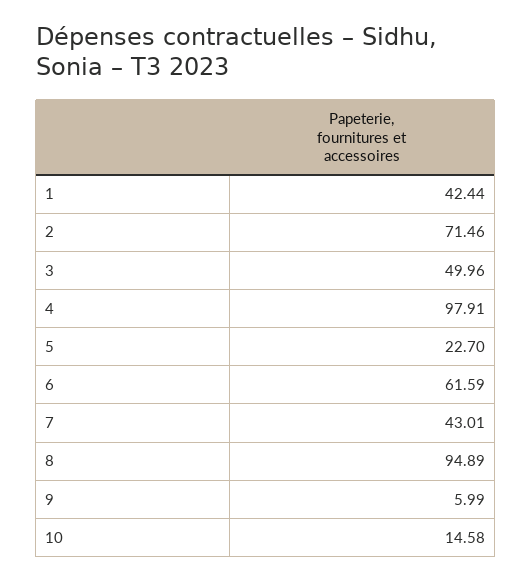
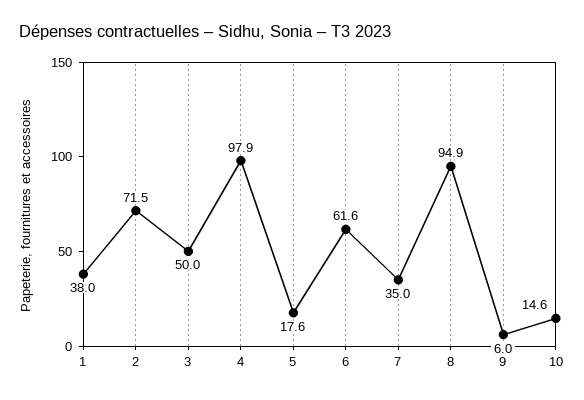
  {
-   "1": 42.44,
+   "1": 38,
    "2": 71.46,
    "3": 49.96,
    "4": 97.91,
-   "5": 22.7,
+   "5": 17.6,
    "6": 61.59,
-   "7": 43.01,
+   "7": 35,
    "8": 94.89,
    "9": 5.99,
    "10": 14.58
  }

